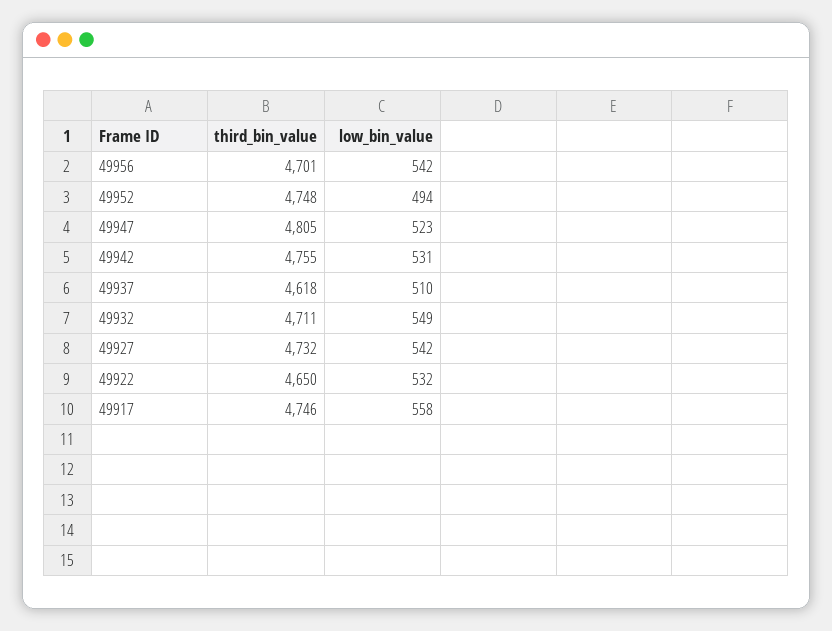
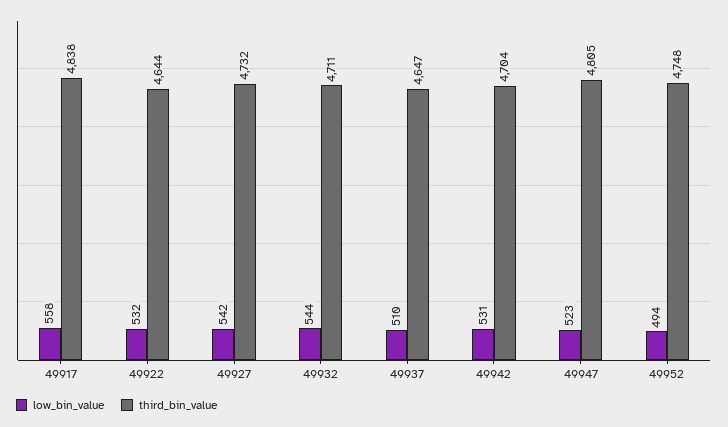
  {
    "third_bin_value": {
-     "49956": 4701,
      "49952": 4748,
      "49947": 4805,
-     "49942": 4755,
+     "49942": 4704,
-     "49937": 4618,
+     "49937": 4647,
      "49932": 4711,
      "49927": 4732,
-     "49922": 4650,
+     "49922": 4644,
-     "49917": 4746
+     "49917": 4838
    },
    "low_bin_value": {
-     "49956": 542,
      "49952": 494,
      "49947": 523,
      "49942": 531,
      "49937": 510,
-     "49932": 549,
+     "49932": 544,
      "49927": 542,
      "49922": 532,
      "49917": 558
    }
  }

